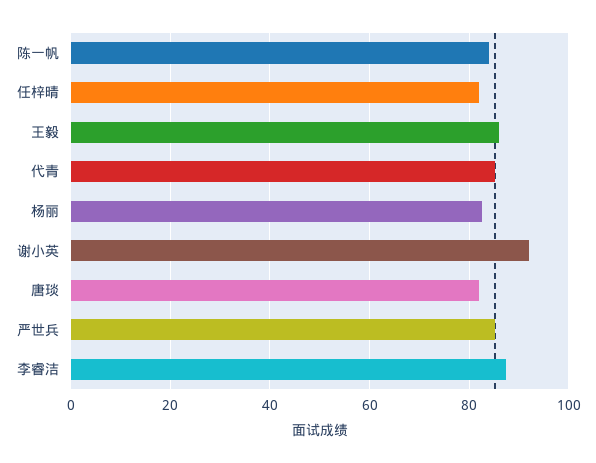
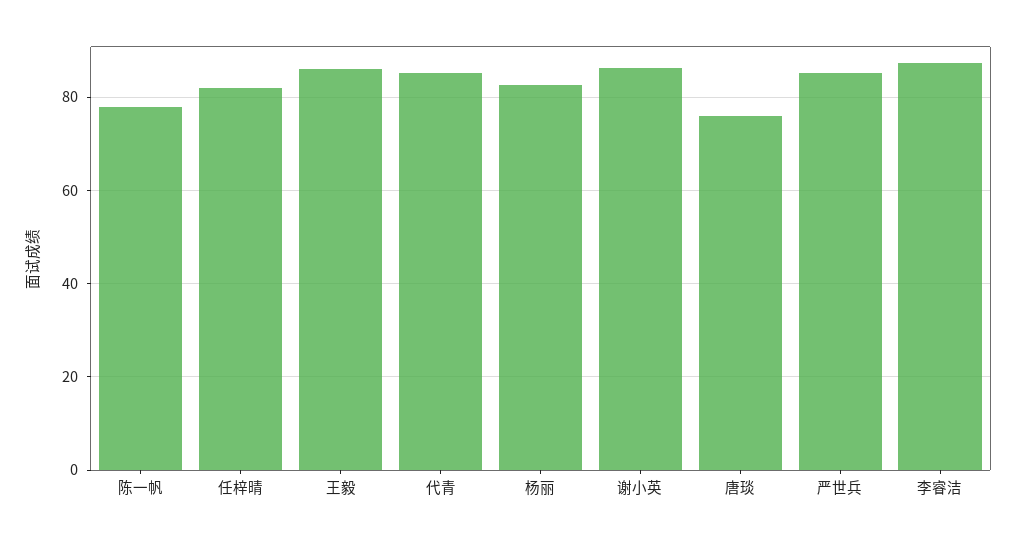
  {
-   "陈一帆": 84,
+   "陈一帆": 78,
    "任梓晴": 82,
    "王毅": 86,
    "代青": 86,
    "杨丽": 82,
-   "谢小英": 92,
+   "谢小英": 86,
-   "唐琰": 82,
+   "唐琰": 76,
    "严世兵": 86,
    "李睿洁": 88
  }

